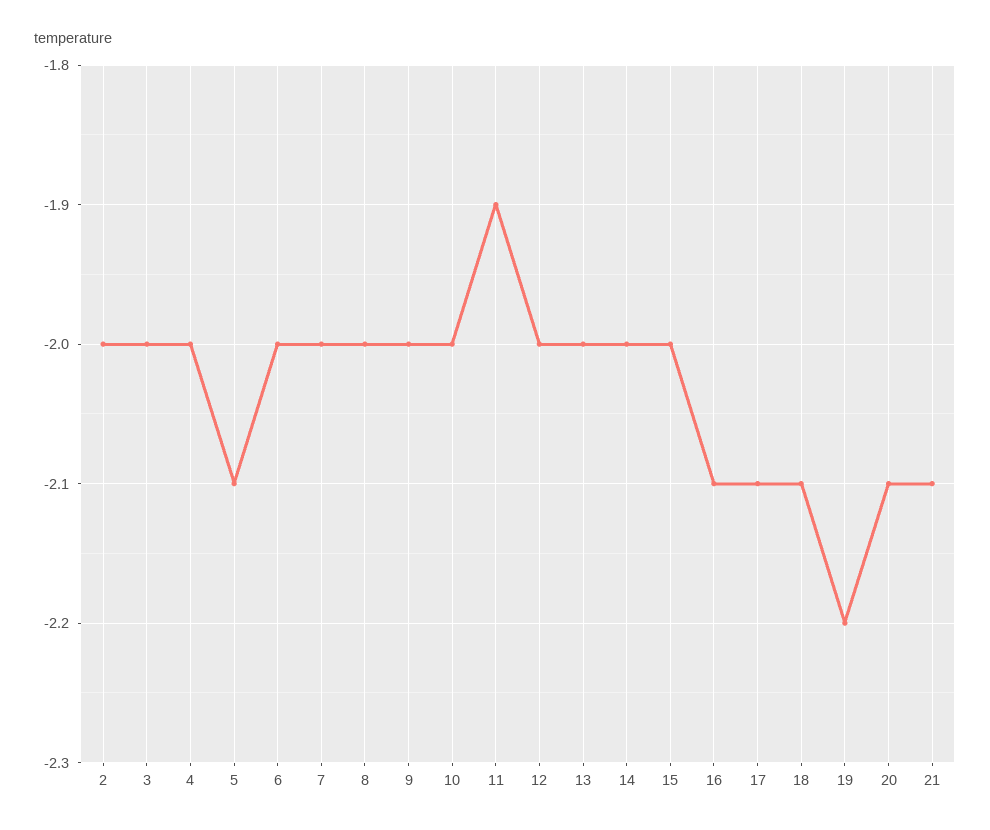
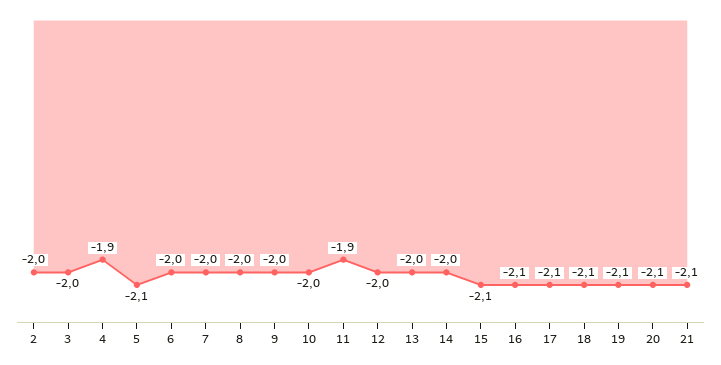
  {
    "2": -2,
    "3": -2,
-   "4": -2,
+   "4": -1.9,
    "5": -2.1,
    "6": -2,
    "7": -2,
    "8": -2,
    "9": -2,
    "10": -2,
    "11": -1.9,
    "12": -2,
    "13": -2,
    "14": -2,
-   "15": -2,
+   "15": -2.1,
    "16": -2.1,
    "17": -2.1,
    "18": -2.1,
-   "19": -2.2,
+   "19": -2.1,
    "20": -2.1,
    "21": -2.1
  }

